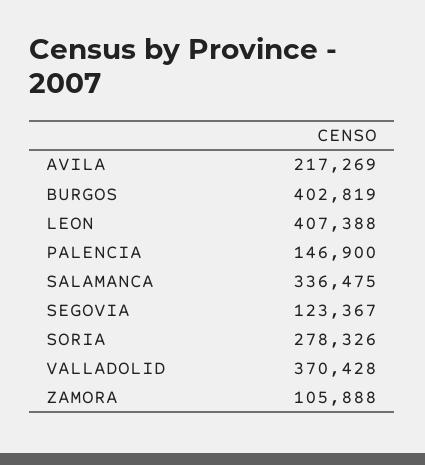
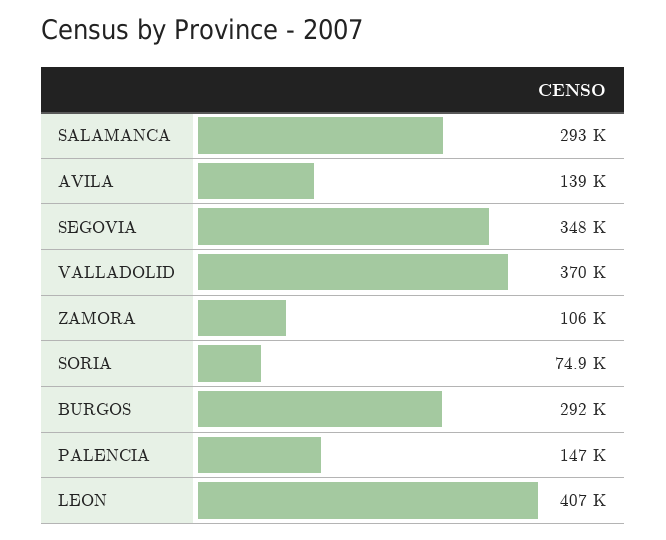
  {
-   "AVILA": 217269,
+   "AVILA": 139000,
-   "BURGOS": 402819,
+   "BURGOS": 292000,
    "LEON": 407388,
    "PALENCIA": 146900,
-   "SALAMANCA": 336475,
+   "SALAMANCA": 293000,
-   "SEGOVIA": 123367,
+   "SEGOVIA": 348000,
-   "SORIA": 278326,
+   "SORIA": 74900,
    "VALLADOLID": 370428,
    "ZAMORA": 105888
  }

